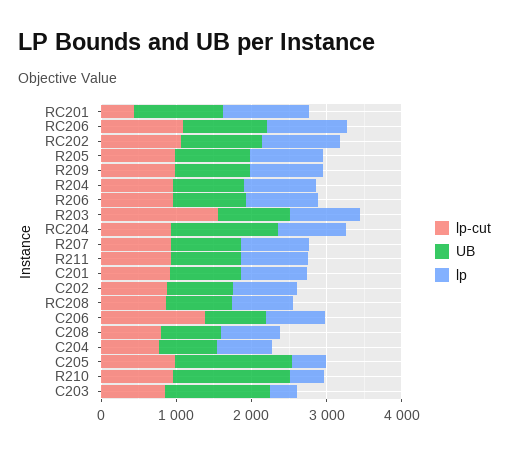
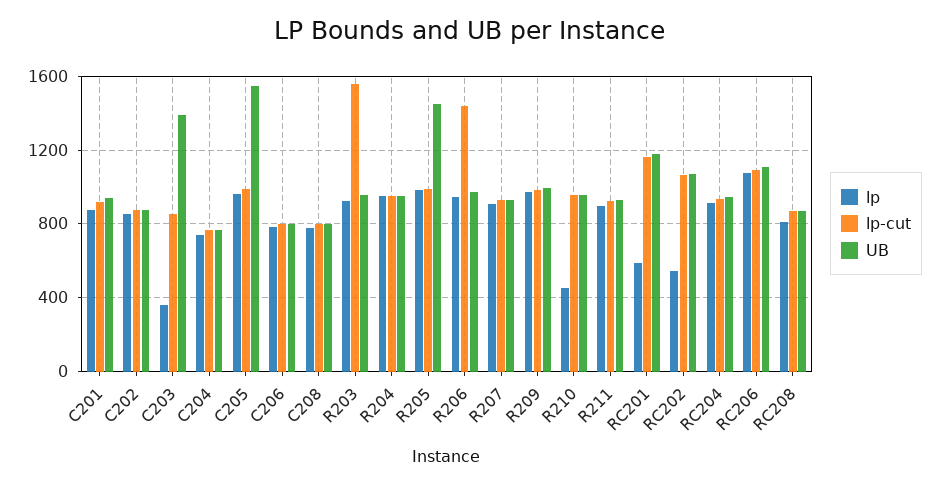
  {
    "lp-cut": {
-     "RC201": 400,
+     "RC201": 1150,
      "RC206": 1100,
      "RC202": 1050,
      "R205": 1000,
      "R209": 1000,
      "R204": 950,
-     "R206": 1000,
+     "R206": 1450,
      "R203": 1550,
      "RC204": 950,
      "R207": 950,
      "R211": 950,
      "C201": 900,
      "C202": 900,
      "RC208": 850,
-     "C206": 1400,
+     "C206": 800,
      "C208": 800,
      "C204": 750,
      "C205": 1000,
      "R210": 950,
      "C203": 850
    },
    "UB": {
      "RC201": 1200,
      "RC206": 1100,
      "RC202": 1050,
-     "R205": 1000,
+     "R205": 1450,
      "R209": 1000,
      "R204": 950,
      "R206": 950,
      "R203": 950,
-     "RC204": 1400,
+     "RC204": 950,
      "R207": 950,
      "R211": 950,
      "C201": 950,
      "C202": 900,
      "RC208": 850,
      "C206": 800,
      "C208": 800,
      "C204": 750,
      "C205": 1550,
-     "R210": 1600,
+     "R210": 950,
      "C203": 1400
    },
    "lp": {
-     "RC201": 1200,
+     "RC201": 600,
      "RC206": 1050,
-     "RC202": 1000,
+     "RC202": 550,
      "R205": 1000,
      "R209": 950,
      "R204": 950,
      "R206": 950,
      "R203": 900,
      "RC204": 900,
      "R207": 900,
      "R211": 900,
      "C201": 850,
      "C202": 850,
      "RC208": 800,
      "C206": 800,
      "C208": 800,
      "C204": 750,
-     "C205": 400,
+     "C205": 950,
      "R210": 450,
      "C203": 350
    }
  }

